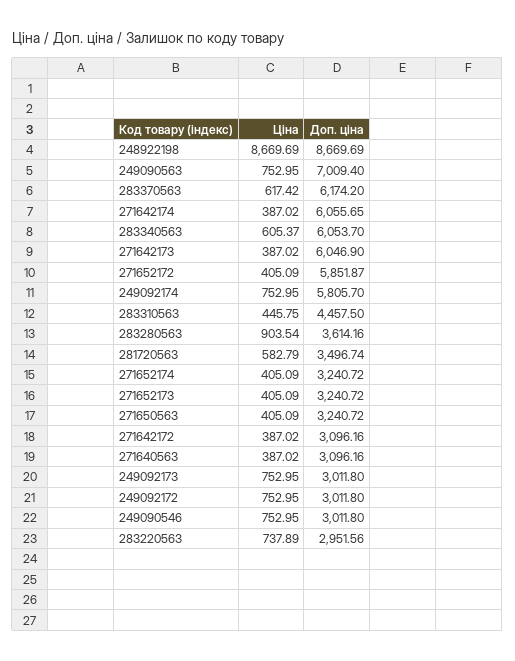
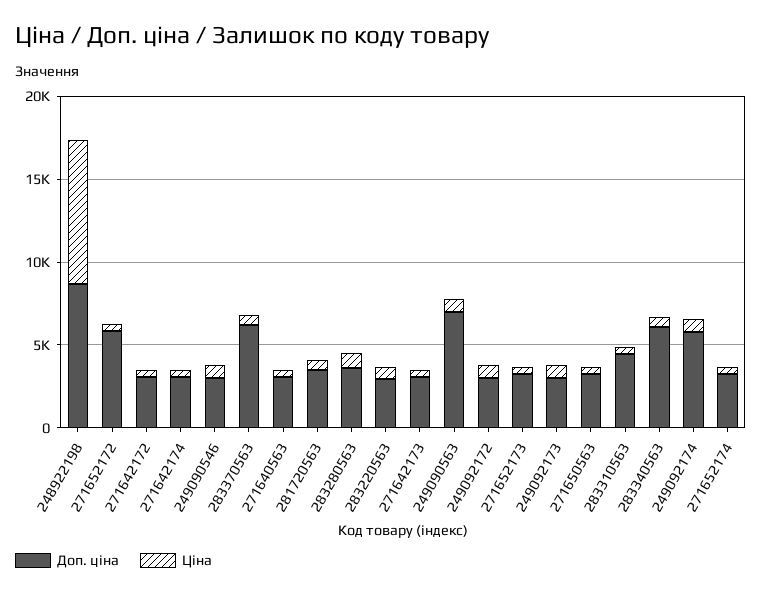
  {
    "Ціна": {
      "248922198": 8669.69,
      "249090563": 752.95,
      "283370563": 617.42,
      "271642174": 387.02,
      "283340563": 605.37,
      "271642173": 387.02,
      "271652172": 405.09,
      "249092174": 752.95,
      "283310563": 445.75,
      "283280563": 903.54,
      "281720563": 582.79,
      "271652174": 405.09,
      "271652173": 405.09,
      "271650563": 405.09,
      "271642172": 387.02,
      "271640563": 387.02,
      "249092173": 752.95,
      "249092172": 752.95,
      "249090546": 752.95,
      "283220563": 737.89
    },
    "Доп. ціна": {
      "248922198": 8669.69,
      "249090563": 7009.4,
      "283370563": 6174.2,
-     "271642174": 6055.65,
+     "271642174": 3000,
      "283340563": 6053.7,
-     "271642173": 6046.9,
+     "271642173": 3000,
      "271652172": 5851.87,
      "249092174": 5805.7,
      "283310563": 4457.5,
      "283280563": 3614.16,
      "281720563": 3496.74,
      "271652174": 3240.72,
      "271652173": 3240.72,
      "271650563": 3240.72,
      "271642172": 3096.16,
      "271640563": 3096.16,
      "249092173": 3011.8,
      "249092172": 3011.8,
      "249090546": 3011.8,
      "283220563": 2951.56
    }
  }

